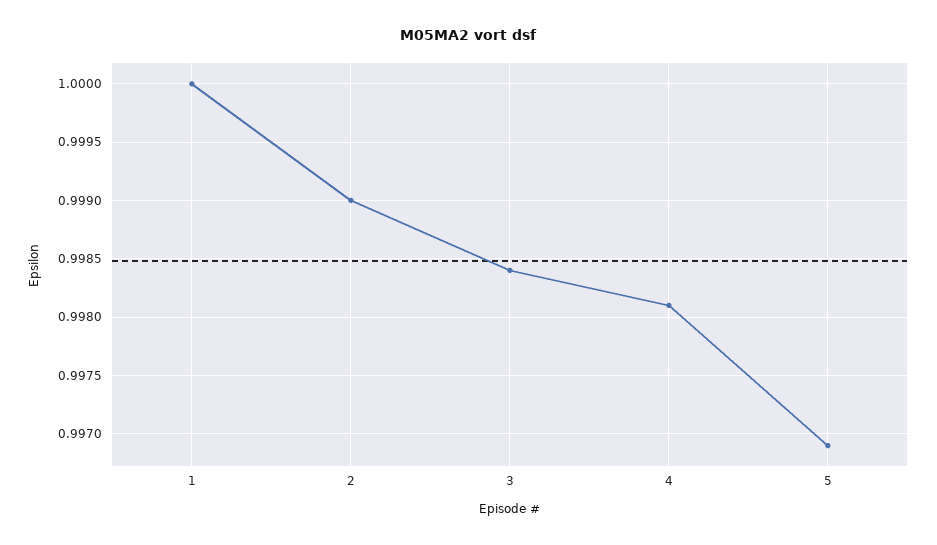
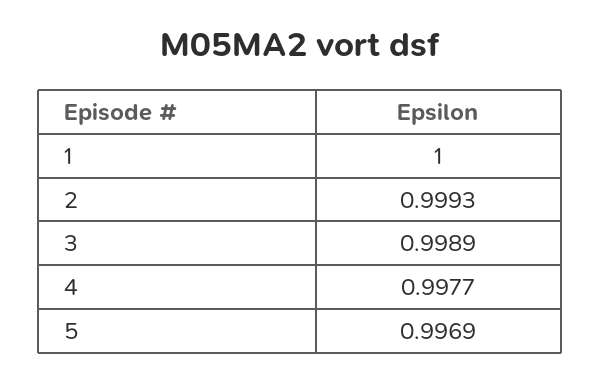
  {
    "1": 1,
-   "2": 0.999,
+   "2": 0.9993,
-   "3": 0.9984,
+   "3": 0.9989,
-   "4": 0.9981,
+   "4": 0.9977,
    "5": 0.9969
  }

